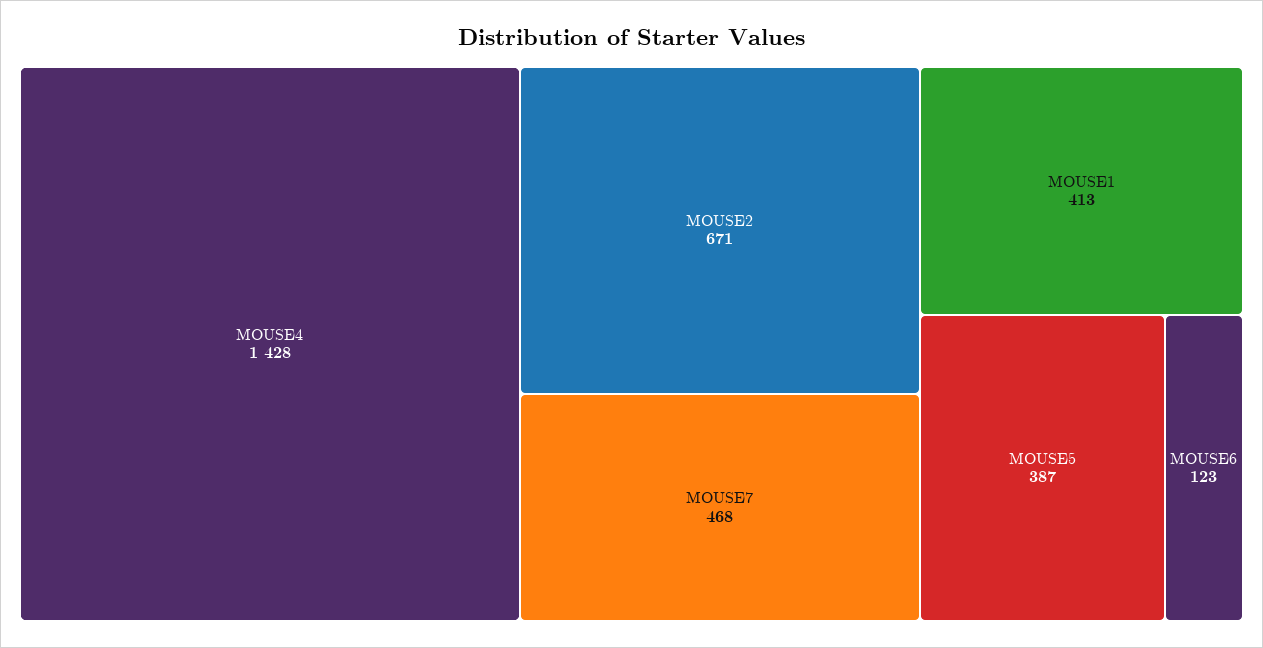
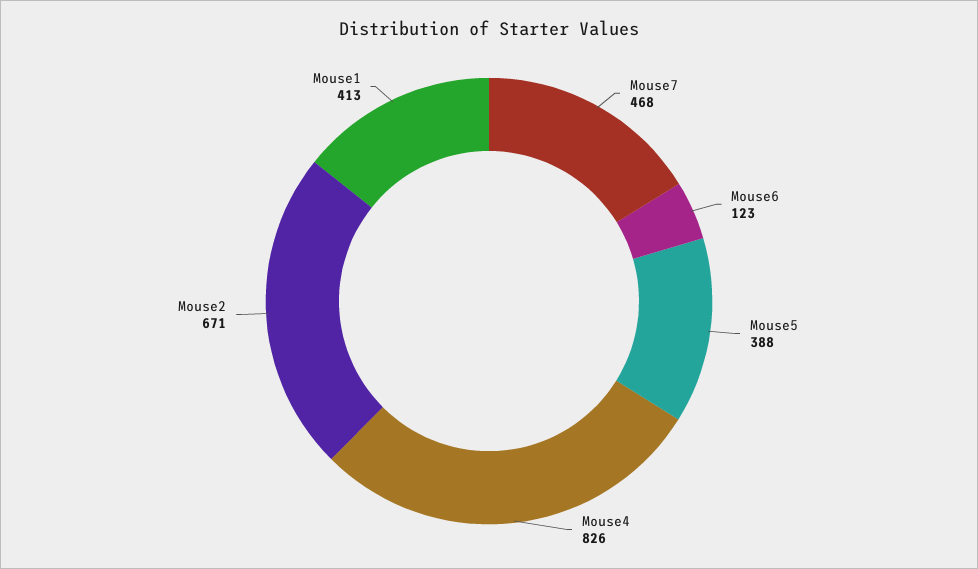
  {
-   "MOUSE4": 1428,
+   "MOUSE4": 826,
    "MOUSE2": 671,
    "MOUSE7": 468,
    "MOUSE1": 413,
-   "MOUSE5": 387,
+   "MOUSE5": 388,
    "MOUSE6": 123
  }

